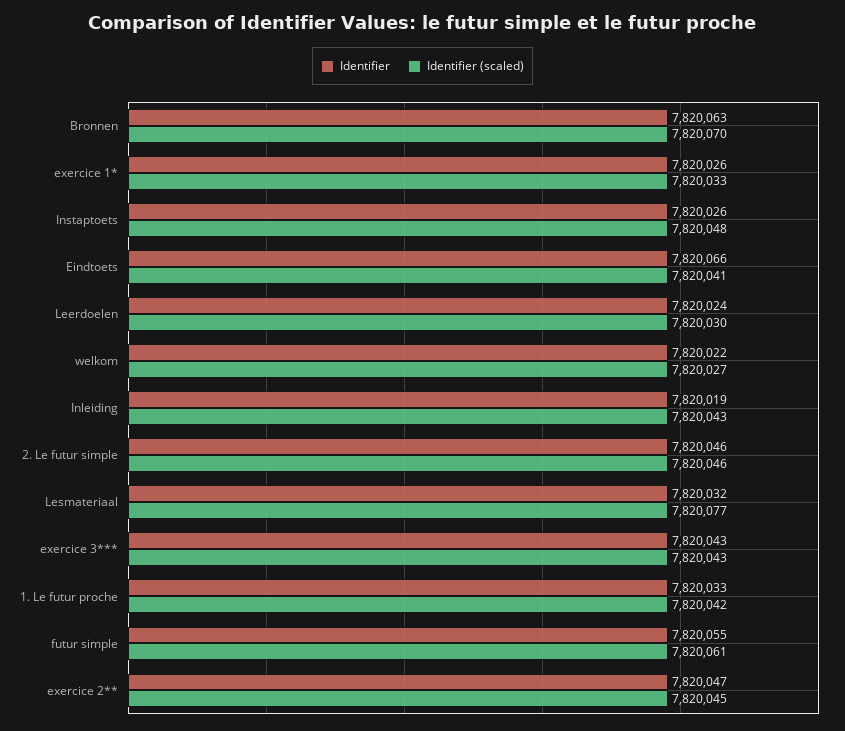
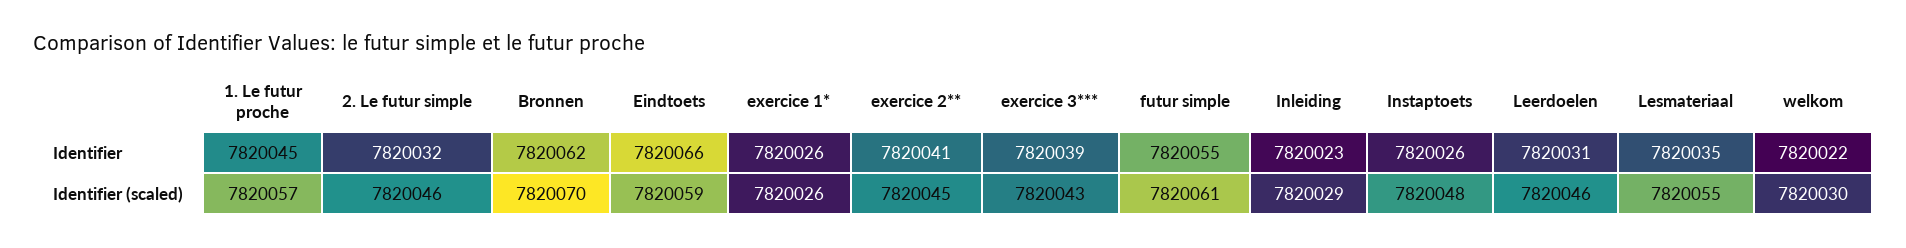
  {
    "Identifier": {
-     "Bronnen": 7820063,
+     "Bronnen": 7820062,
      "exercice 1*": 7820026,
      "Instaptoets": 7820026,
      "Eindtoets": 7820066,
-     "Leerdoelen": 7820024,
+     "Leerdoelen": 7820031,
      "welkom": 7820022,
-     "Inleiding": 7820019,
+     "Inleiding": 7820023,
-     "2. Le futur simple": 7820046,
+     "2. Le futur simple": 7820032,
-     "Lesmateriaal": 7820032,
+     "Lesmateriaal": 7820035,
-     "exercice 3***": 7820043,
+     "exercice 3***": 7820039,
-     "1. Le futur proche": 7820033,
+     "1. Le futur proche": 7820045,
      "futur simple": 7820055,
-     "exercice 2**": 7820047
+     "exercice 2**": 7820041
    },
    "Identifier (scaled)": {
      "Bronnen": 7820070,
-     "exercice 1*": 7820033,
+     "exercice 1*": 7820026,
      "Instaptoets": 7820048,
-     "Eindtoets": 7820041,
+     "Eindtoets": 7820059,
-     "Leerdoelen": 7820030,
+     "Leerdoelen": 7820046,
-     "welkom": 7820027,
+     "welkom": 7820030,
-     "Inleiding": 7820043,
+     "Inleiding": 7820029,
      "2. Le futur simple": 7820046,
-     "Lesmateriaal": 7820077,
+     "Lesmateriaal": 7820055,
      "exercice 3***": 7820043,
-     "1. Le futur proche": 7820042,
+     "1. Le futur proche": 7820057,
      "futur simple": 7820061,
      "exercice 2**": 7820045
    }
  }

